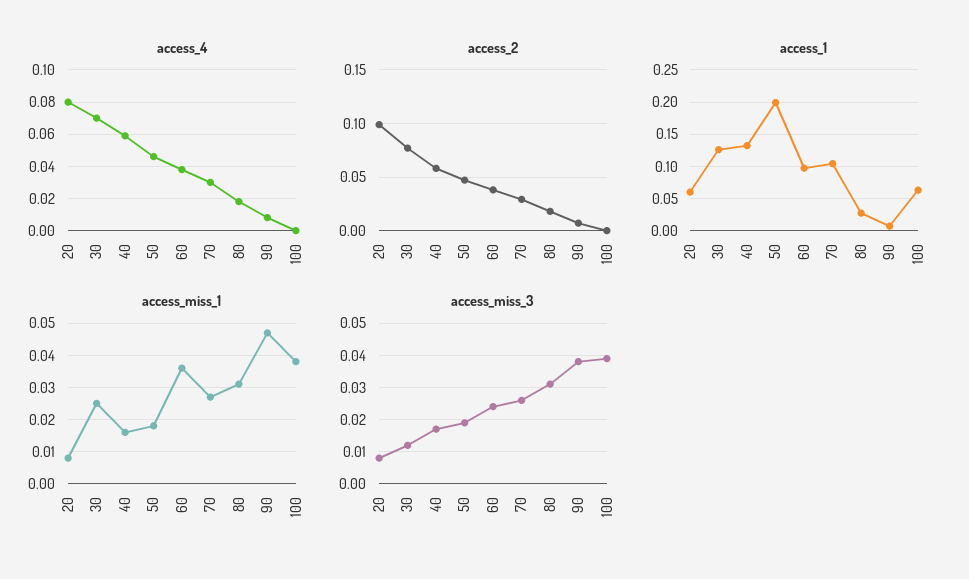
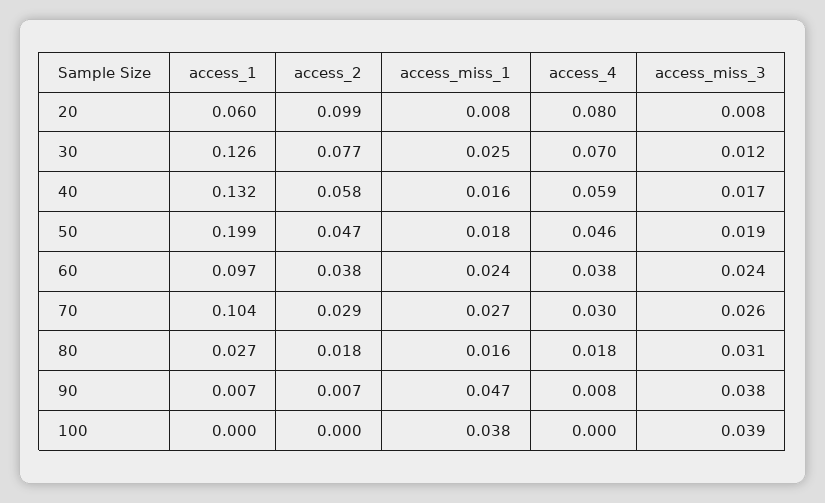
  {
    "access_4": {
      "20": 0.08,
      "30": 0.07,
      "40": 0.059,
      "50": 0.046,
      "60": 0.038,
      "70": 0.03,
      "80": 0.018,
      "90": 0.008,
      "100": 0
    },
    "access_2": {
      "20": 0.099,
      "30": 0.077,
      "40": 0.058,
      "50": 0.047,
      "60": 0.038,
      "70": 0.029,
      "80": 0.018,
      "90": 0.007,
      "100": 0
    },
    "access_1": {
      "20": 0.06,
      "30": 0.126,
      "40": 0.132,
      "50": 0.199,
      "60": 0.097,
      "70": 0.104,
      "80": 0.027,
      "90": 0.007,
-     "100": 0.06
+     "100": 0
    },
    "access_miss_1": {
      "20": 0.008,
      "30": 0.025,
      "40": 0.016,
      "50": 0.018,
-     "60": 0.035,
+     "60": 0.024,
      "70": 0.027,
-     "80": 0.03,
+     "80": 0.016,
      "90": 0.047,
      "100": 0.038
    },
    "access_miss_3": {
      "20": 0.008,
      "30": 0.012,
      "40": 0.017,
      "50": 0.019,
      "60": 0.024,
      "70": 0.026,
      "80": 0.031,
      "90": 0.038,
      "100": 0.039
    }
  }

